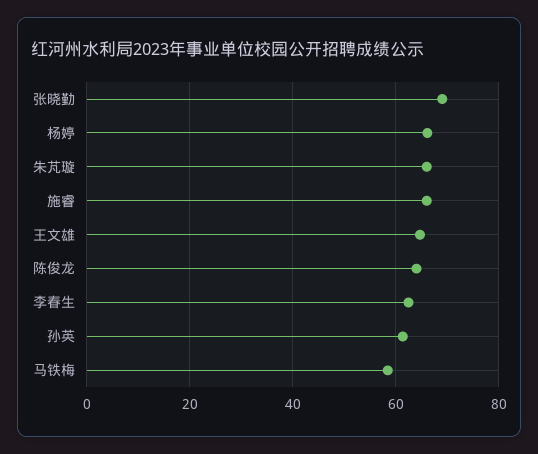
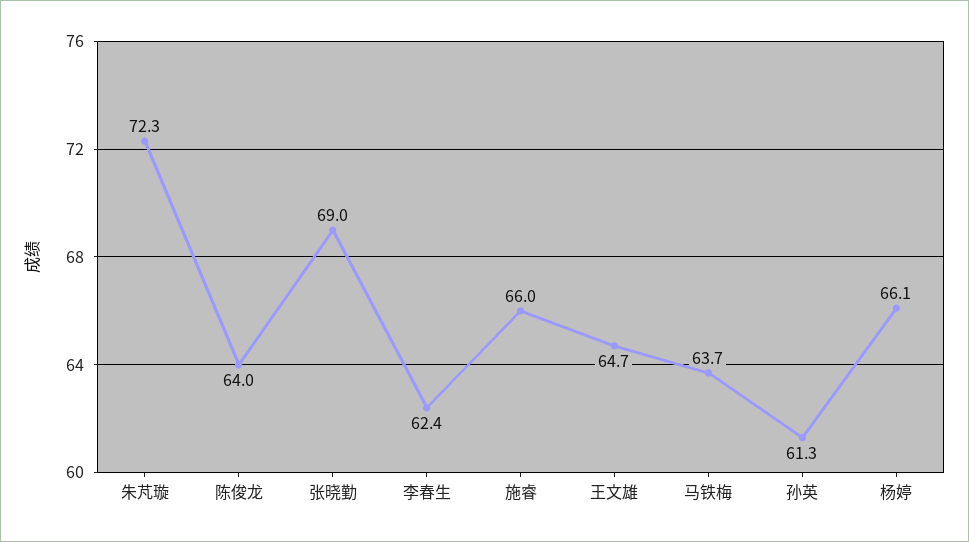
  {
    "张晓勤": 69,
    "杨婷": 66.1,
-   "朱芃璇": 66,
+   "朱芃璇": 72.3,
    "施睿": 66,
    "王文雄": 64.7,
    "陈俊龙": 64,
    "李春生": 62.4,
    "孙英": 61.3,
-   "马铁梅": 58
+   "马铁梅": 63.7
  }

